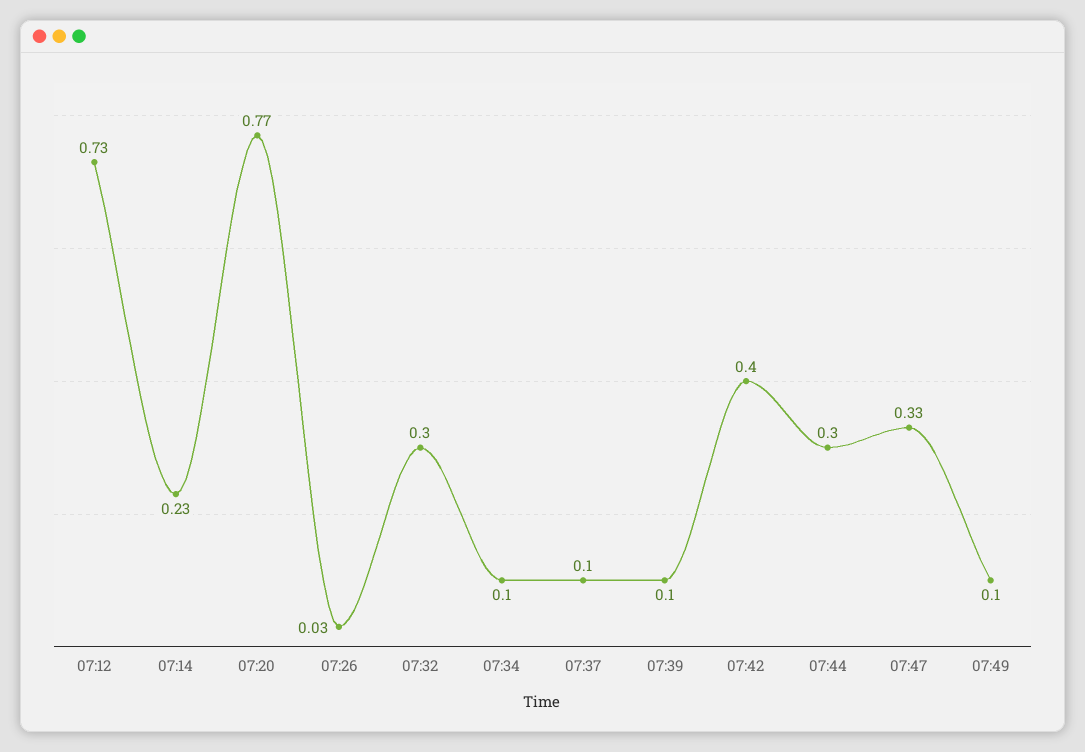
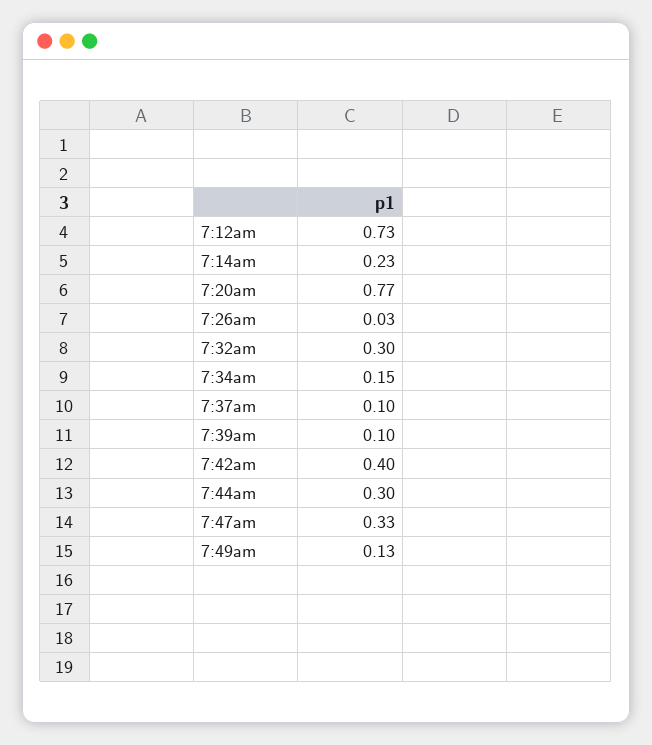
  {
    "07:12": 0.73,
    "07:14": 0.23,
    "07:20": 0.77,
    "07:26": 0.03,
    "07:32": 0.3,
-   "07:34": 0.1,
+   "07:34": 0.15,
    "07:37": 0.1,
    "07:39": 0.1,
    "07:42": 0.4,
    "07:44": 0.3,
    "07:47": 0.33,
-   "07:49": 0.1
+   "07:49": 0.13
  }

